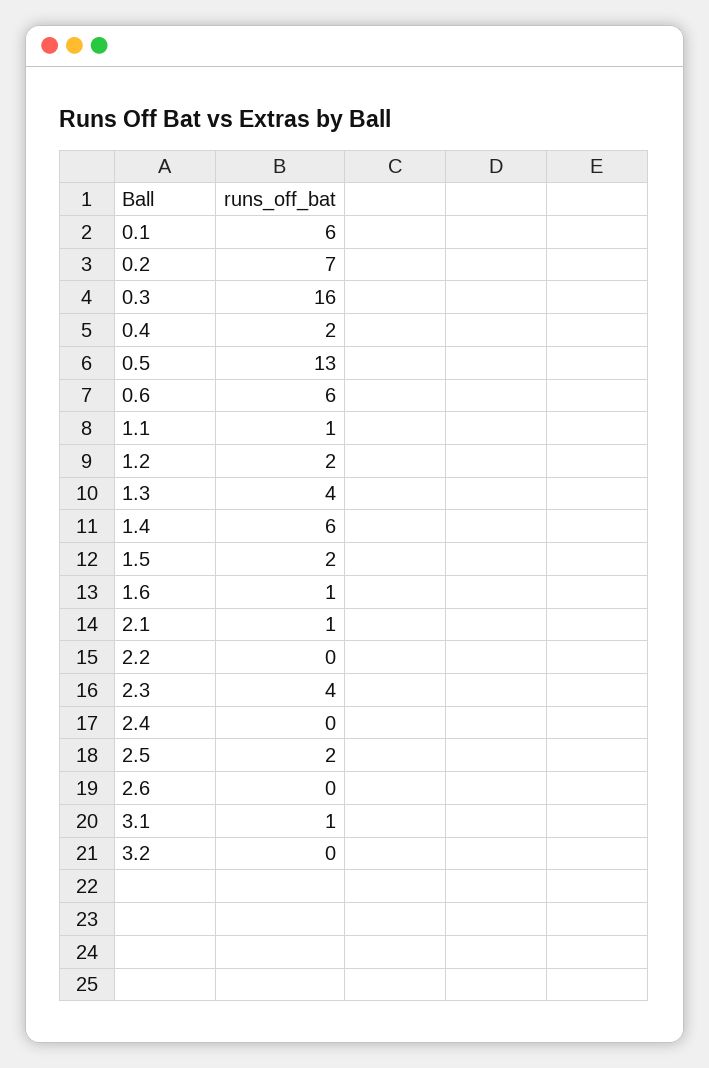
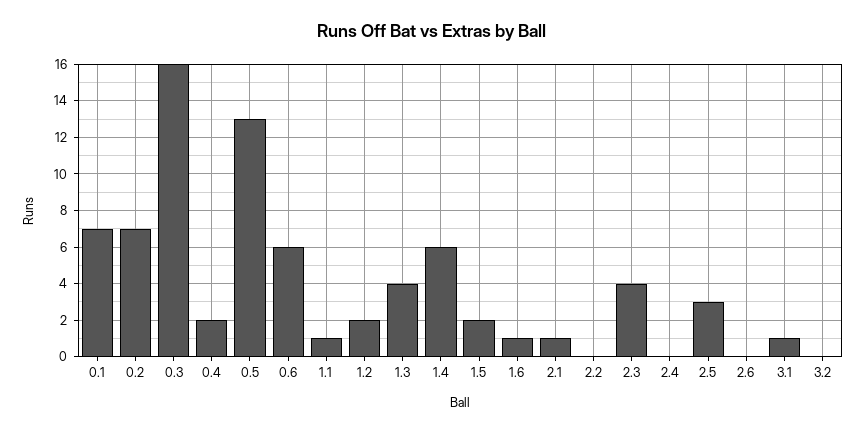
  {
-   "0.1": 6,
+   "0.1": 7,
    "0.2": 7,
    "0.3": 16,
    "0.4": 2,
    "0.5": 13,
    "0.6": 6,
    "1.1": 1,
    "1.2": 2,
    "1.3": 4,
    "1.4": 6,
    "1.5": 2,
    "1.6": 1,
    "2.1": 1,
    "2.2": 0,
    "2.3": 4,
    "2.4": 0,
-   "2.5": 2,
+   "2.5": 3,
    "2.6": 0,
    "3.1": 1,
    "3.2": 0
  }

